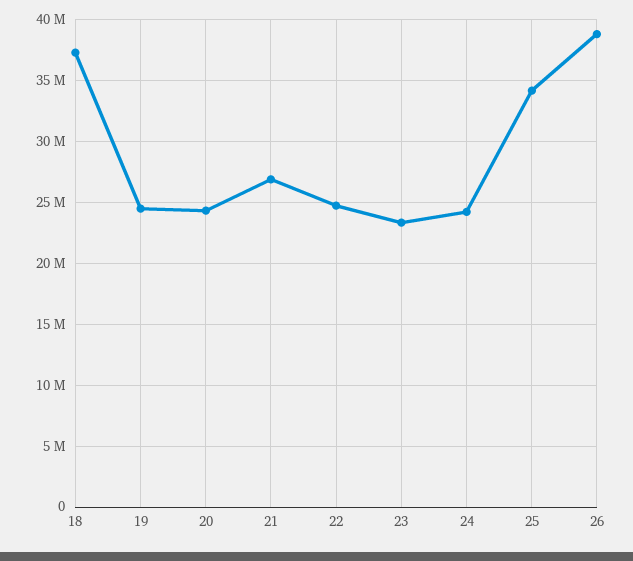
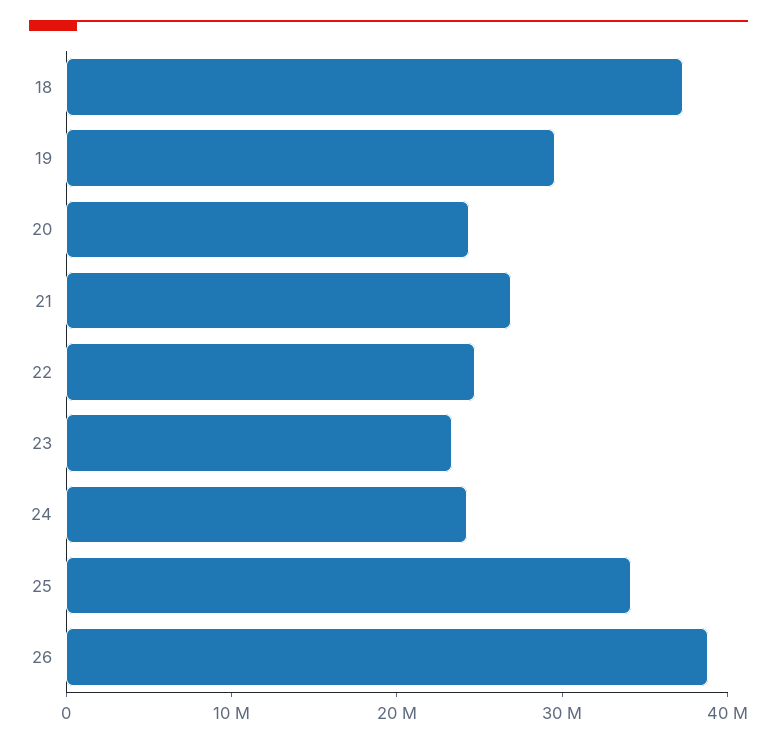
  {
    "18": 37500000,
-   "19": 24500000,
+   "19": 30000000,
    "20": 24500000,
    "21": 27000000,
    "22": 24500000,
    "23": 23500000,
    "24": 24000000,
    "25": 34000000,
    "26": 39000000
  }

